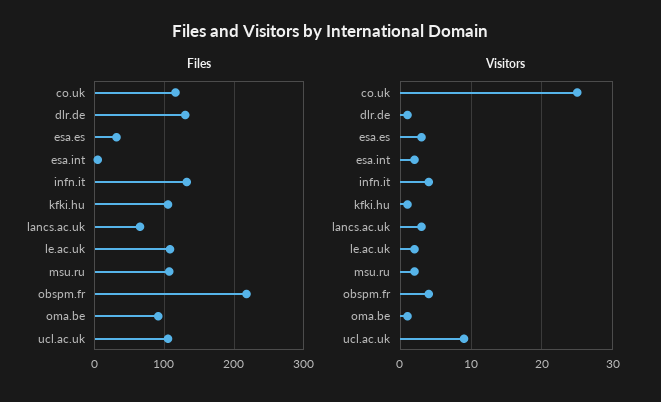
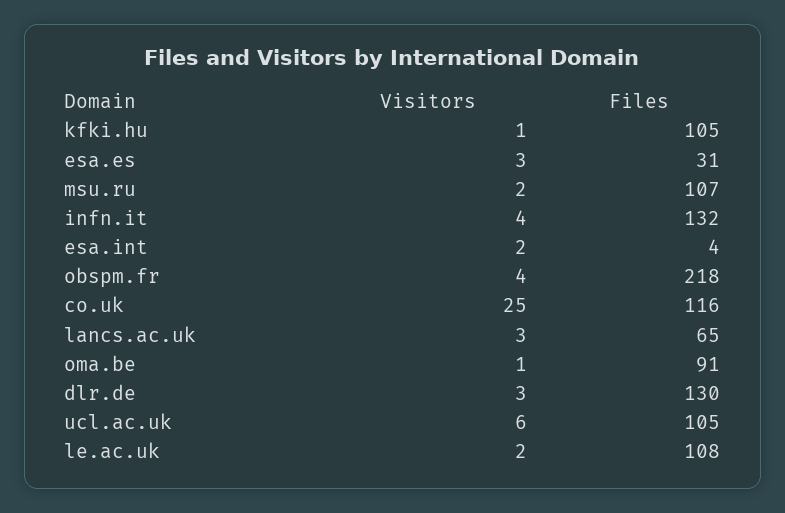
  {
    "Files": {
      "co.uk": 116,
      "dlr.de": 130,
      "esa.es": 31,
      "esa.int": 4,
      "infn.it": 132,
      "kfki.hu": 105,
      "lancs.ac.uk": 65,
      "le.ac.uk": 108,
      "msu.ru": 107,
      "obspm.fr": 218,
      "oma.be": 91,
      "ucl.ac.uk": 105
    },
    "Visitors": {
      "co.uk": 25,
-     "dlr.de": 1,
+     "dlr.de": 3,
      "esa.es": 3,
      "esa.int": 2,
      "infn.it": 4,
      "kfki.hu": 1,
      "lancs.ac.uk": 3,
      "le.ac.uk": 2,
      "msu.ru": 2,
      "obspm.fr": 4,
      "oma.be": 1,
-     "ucl.ac.uk": 9
+     "ucl.ac.uk": 6
    }
  }

